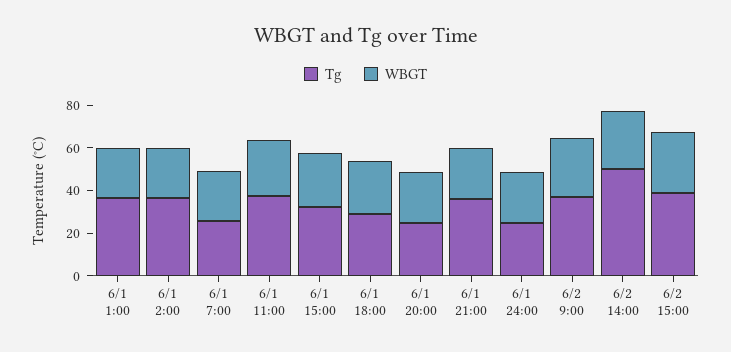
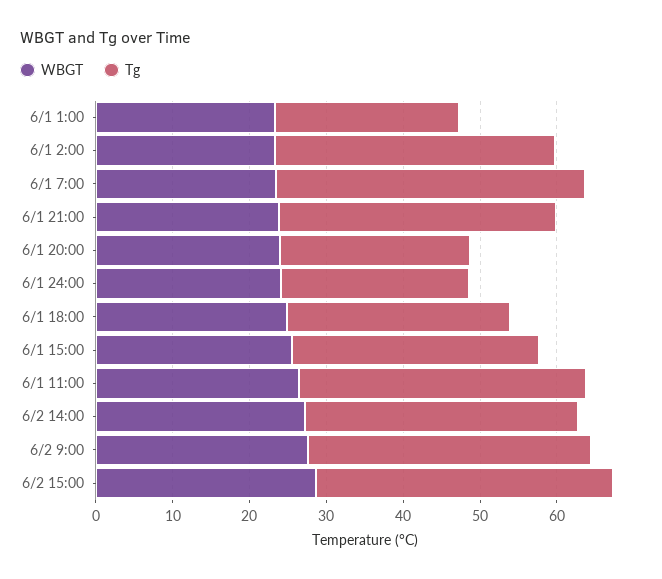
  {
    "Tg": {
-     "6/1 1:00": 35,
+     "6/1 1:00": 24,
      "6/1 2:00": 36,
-     "6/1 7:00": 25,
+     "6/1 7:00": 40,
      "6/1 11:00": 38,
      "6/1 15:00": 32,
      "6/1 18:00": 30,
      "6/1 20:00": 24,
      "6/1 21:00": 36,
      "6/1 24:00": 24,
      "6/2 9:00": 36,
-     "6/2 14:00": 50,
+     "6/2 14:00": 36,
      "6/2 15:00": 38
    },
    "WBGT": {
      "6/1 1:00": 24,
      "6/1 2:00": 24,
      "6/1 7:00": 24,
      "6/1 11:00": 26,
      "6/1 15:00": 26,
      "6/1 18:00": 24,
      "6/1 20:00": 24,
      "6/1 21:00": 24,
      "6/1 24:00": 24,
      "6/2 9:00": 28,
      "6/2 14:00": 28,
      "6/2 15:00": 28
    }
  }

